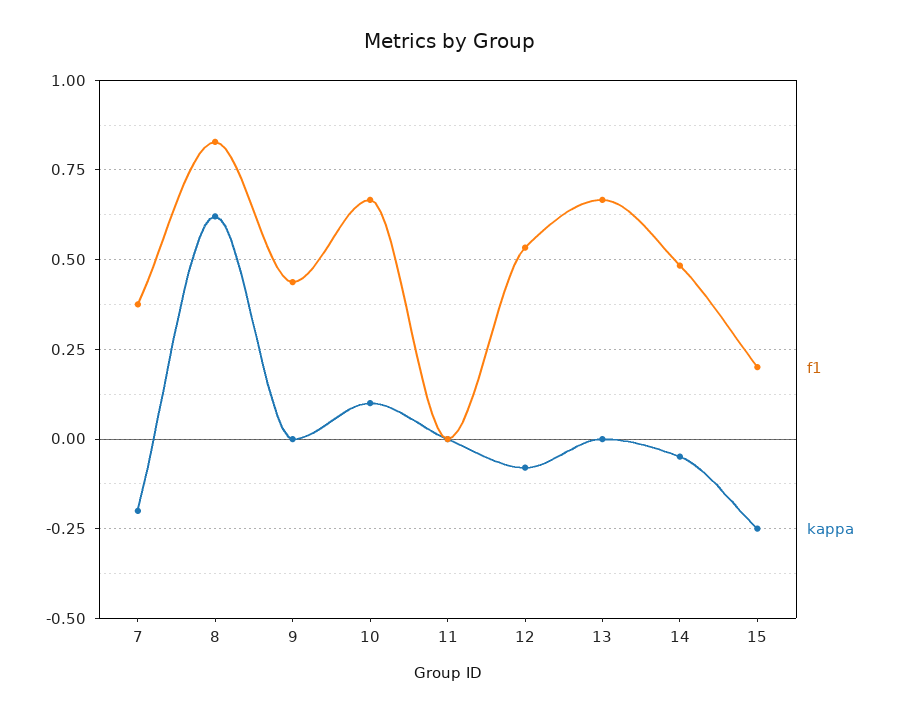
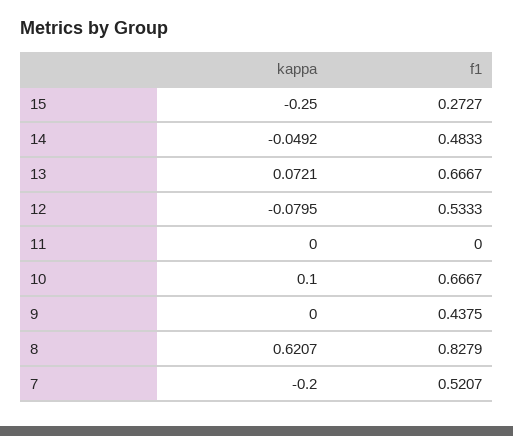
  {
    "f1": {
-     "7": 0.375,
+     "7": 0.5207,
      "8": 0.8279,
      "9": 0.4375,
      "10": 0.6667,
      "11": 0,
      "12": 0.5333,
      "13": 0.6667,
      "14": 0.4833,
-     "15": 0.2
+     "15": 0.2727
    },
    "kappa": {
      "7": -0.2,
      "8": 0.6207,
      "9": 0,
      "10": 0.1,
      "11": 0,
      "12": -0.0795,
-     "13": 0,
+     "13": 0.0721,
      "14": -0.0492,
      "15": -0.25
    }
  }

